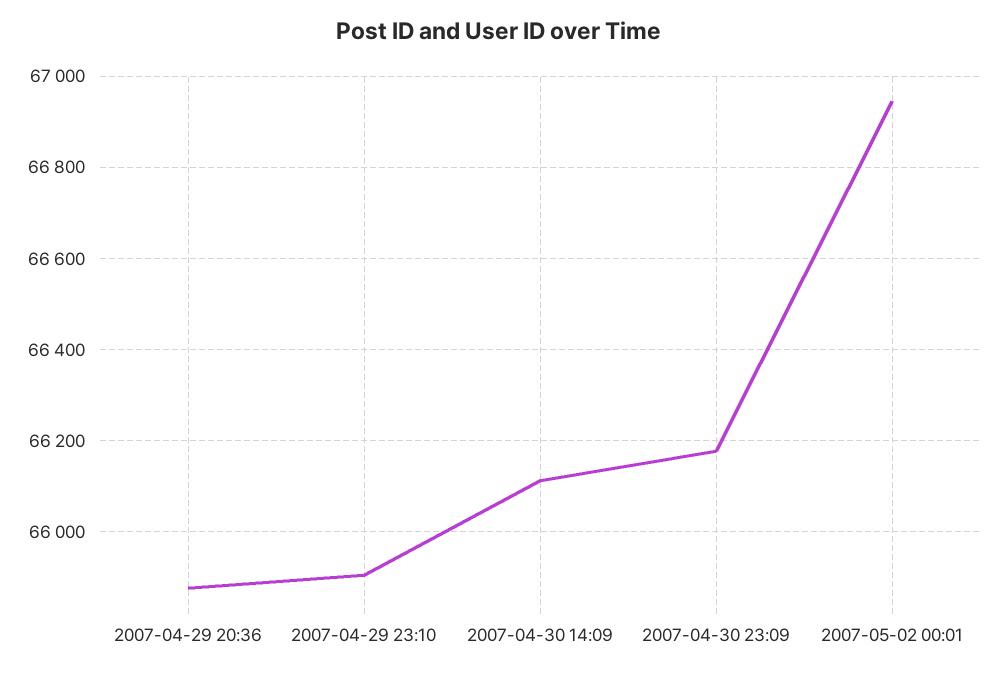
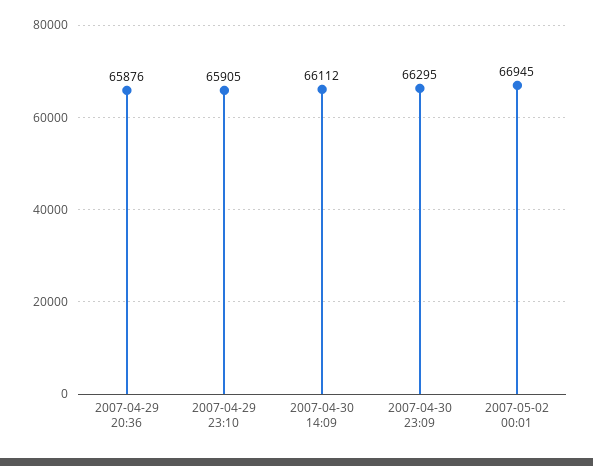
  {
    "2007-04-29 20:36": 65876,
    "2007-04-29 23:10": 65905,
    "2007-04-30 14:09": 66112,
-   "2007-04-30 23:09": 66180,
+   "2007-04-30 23:09": 66295,
    "2007-05-02 00:01": 66945
  }

